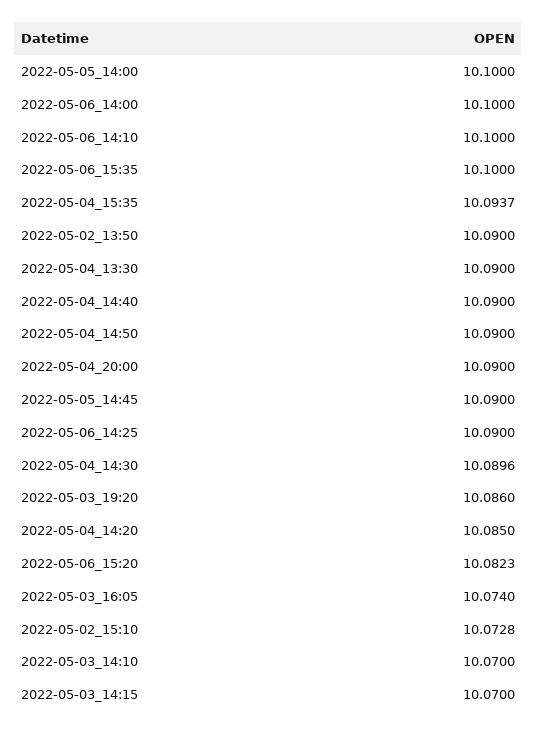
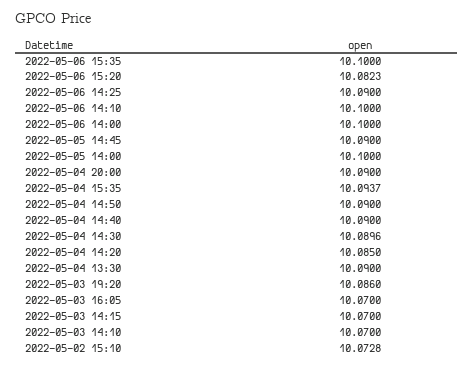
  {
    "2022-05-05_14:00": 10.1,
    "2022-05-06_14:00": 10.1,
    "2022-05-06_14:10": 10.1,
    "2022-05-06_15:35": 10.1,
    "2022-05-04_15:35": 10.0937,
-   "2022-05-02_13:50": 10.09,
    "2022-05-04_13:30": 10.09,
    "2022-05-04_14:40": 10.09,
    "2022-05-04_14:50": 10.09,
    "2022-05-04_20:00": 10.09,
    "2022-05-05_14:45": 10.09,
    "2022-05-06_14:25": 10.09,
    "2022-05-04_14:30": 10.0896,
    "2022-05-03_19:20": 10.086,
    "2022-05-04_14:20": 10.085,
    "2022-05-06_15:20": 10.0823,
-   "2022-05-03_16:05": 10.074,
+   "2022-05-03_16:05": 10.07,
    "2022-05-02_15:10": 10.0728,
    "2022-05-03_14:10": 10.07,
    "2022-05-03_14:15": 10.07
  }

